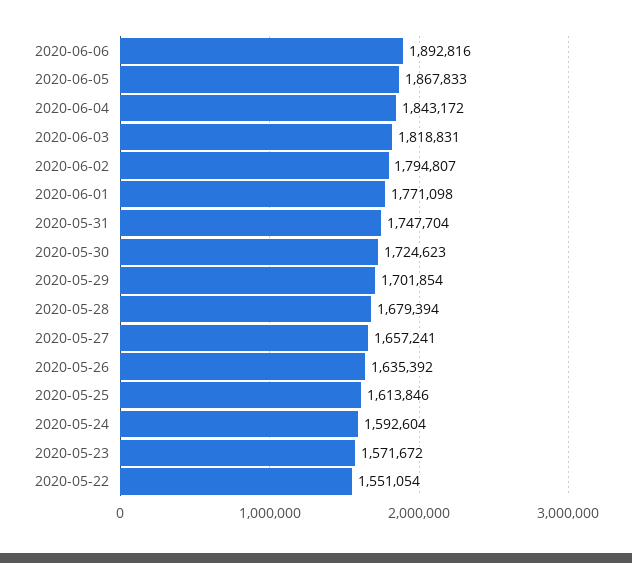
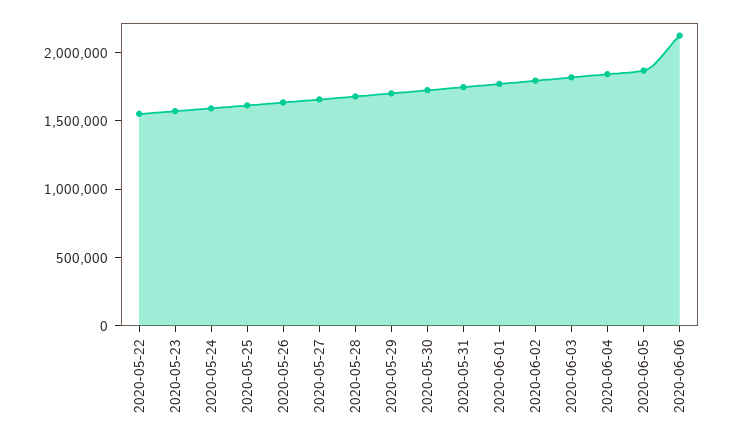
  {
-   "2020-06-06": 1892816,
+   "2020-06-06": 2100000,
    "2020-06-05": 1867833,
    "2020-06-04": 1843172,
    "2020-06-03": 1818831,
    "2020-06-02": 1794807,
    "2020-06-01": 1771098,
    "2020-05-31": 1747704,
    "2020-05-30": 1724623,
    "2020-05-29": 1701854,
    "2020-05-28": 1679394,
    "2020-05-27": 1657241,
    "2020-05-26": 1635392,
    "2020-05-25": 1613846,
    "2020-05-24": 1592604,
    "2020-05-23": 1571672,
    "2020-05-22": 1551054
  }

